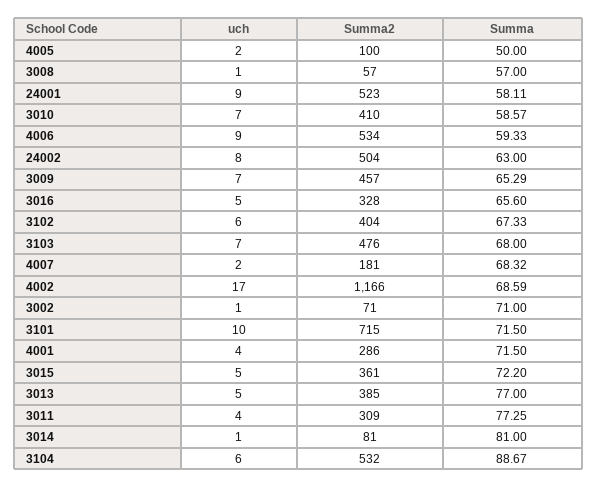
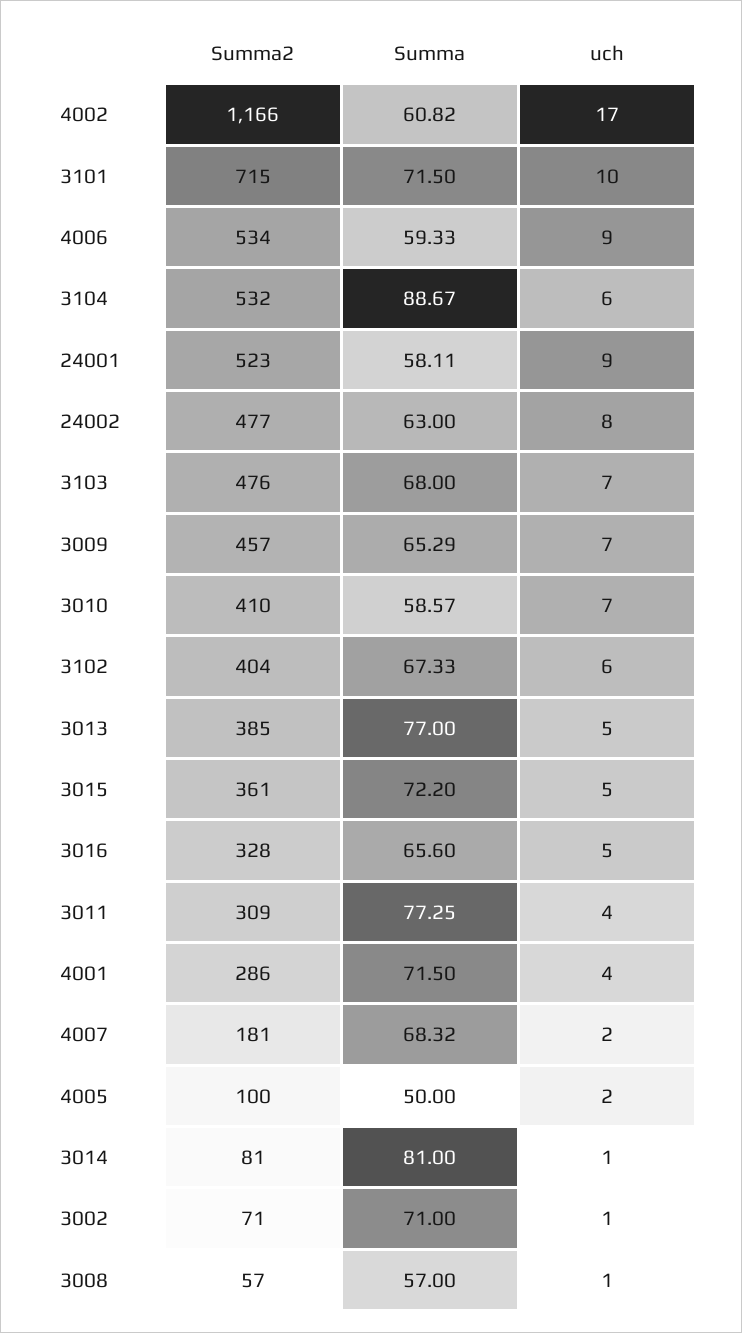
  {
    "uch": {
      "4005": 2,
      "3008": 1,
      "24001": 9,
      "3010": 7,
      "4006": 9,
      "24002": 8,
      "3009": 7,
      "3016": 5,
      "3102": 6,
      "3103": 7,
      "4007": 2,
      "4002": 17,
      "3002": 1,
      "3101": 10,
      "4001": 4,
      "3015": 5,
      "3013": 5,
      "3011": 4,
      "3014": 1,
      "3104": 6
    },
    "Summa2": {
      "4005": 100,
      "3008": 57,
      "24001": 523,
      "3010": 410,
      "4006": 534,
-     "24002": 504,
+     "24002": 477,
      "3009": 457,
      "3016": 328,
      "3102": 404,
      "3103": 476,
      "4007": 181,
      "4002": 1166,
      "3002": 71,
      "3101": 715,
      "4001": 286,
      "3015": 361,
      "3013": 385,
      "3011": 309,
      "3014": 81,
      "3104": 532
    },
    "Summa": {
      "4005": 50,
      "3008": 57,
      "24001": 58.11,
      "3010": 58.57,
      "4006": 59.33,
      "24002": 63,
      "3009": 65.29,
      "3016": 65.6,
      "3102": 67.33,
      "3103": 68,
      "4007": 68.32,
-     "4002": 68.59,
+     "4002": 60.82,
      "3002": 71,
      "3101": 71.5,
      "4001": 71.5,
      "3015": 72.2,
      "3013": 77,
      "3011": 77.25,
      "3014": 81,
      "3104": 88.67
    }
  }

